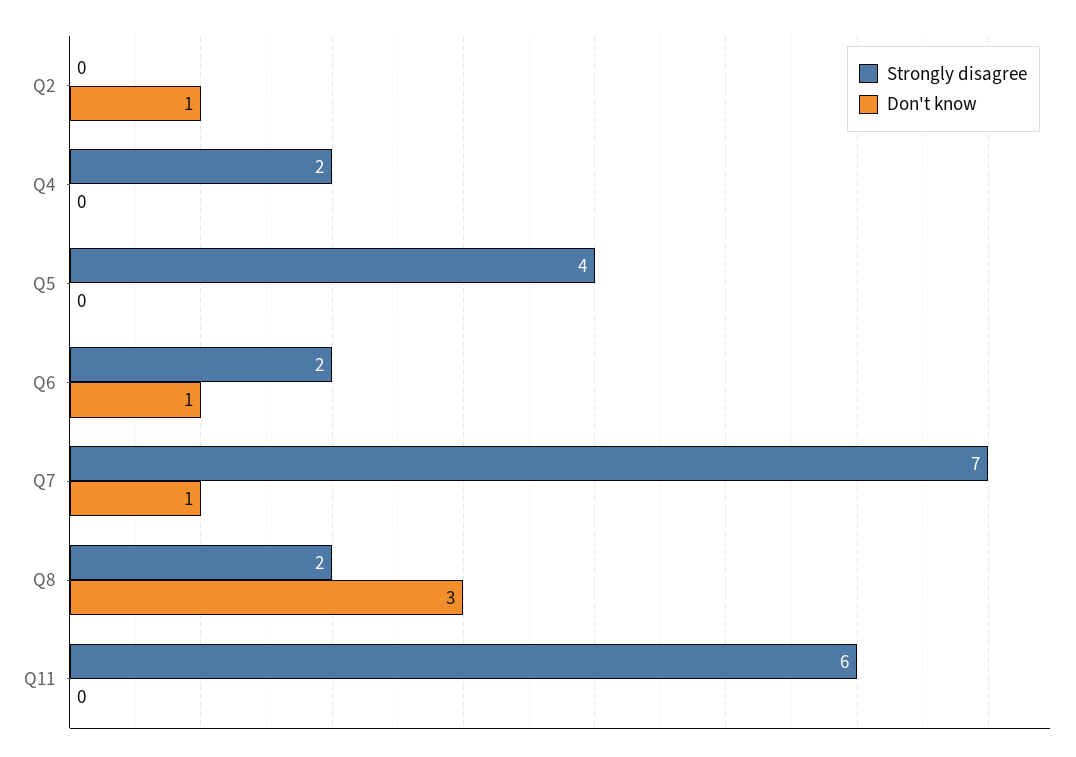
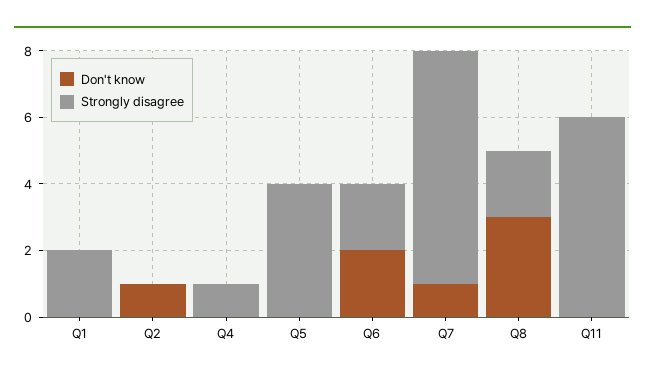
  {
    "Strongly disagree": {
      "Q2": 0,
-     "Q4": 2,
+     "Q4": 1,
      "Q5": 4,
      "Q6": 2,
      "Q7": 7,
      "Q8": 2,
-     "Q11": 6
+     "Q11": 6,
+     "Q1": 2
    },
    "Don't know": {
      "Q2": 1,
      "Q4": 0,
      "Q5": 0,
-     "Q6": 1,
+     "Q6": 2,
      "Q7": 1,
      "Q8": 3,
-     "Q11": 0
+     "Q11": 0,
+     "Q1": 0
    }
  }

